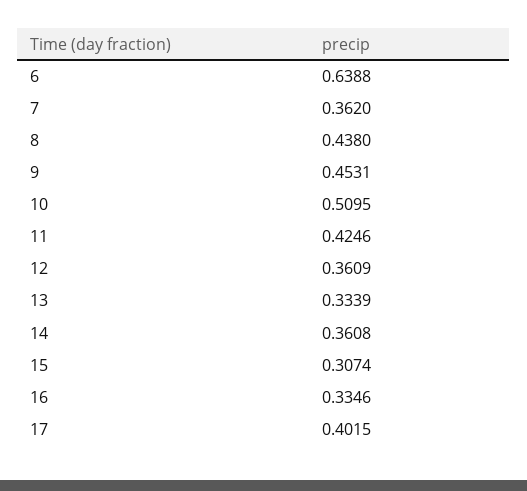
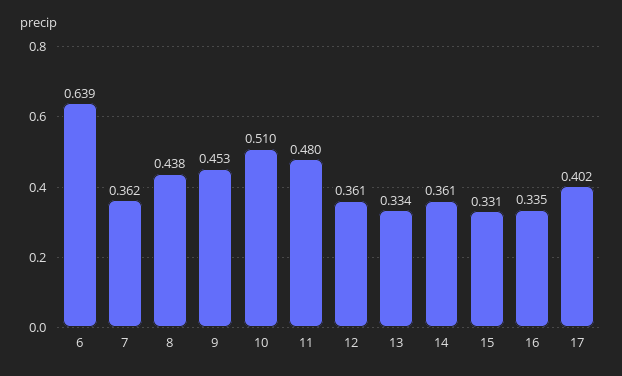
  {
    "6": 0.6388,
    "7": 0.362,
    "8": 0.438,
    "9": 0.4531,
    "10": 0.5095,
-   "11": 0.4246,
+   "11": 0.48,
    "12": 0.3609,
    "13": 0.3339,
    "14": 0.3608,
-   "15": 0.3074,
+   "15": 0.331,
    "16": 0.3346,
    "17": 0.4015
  }

